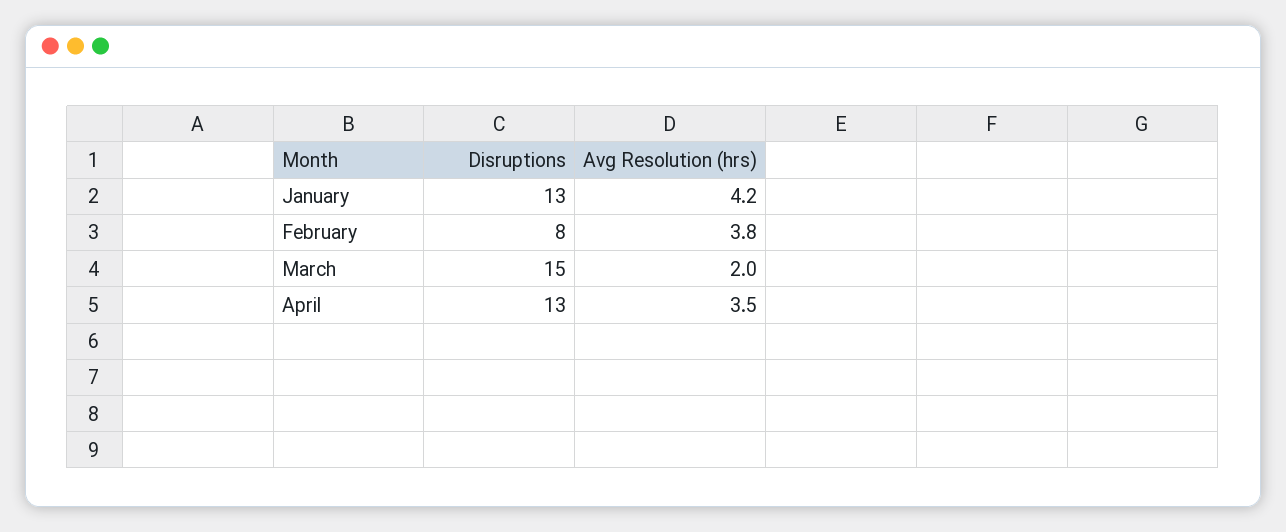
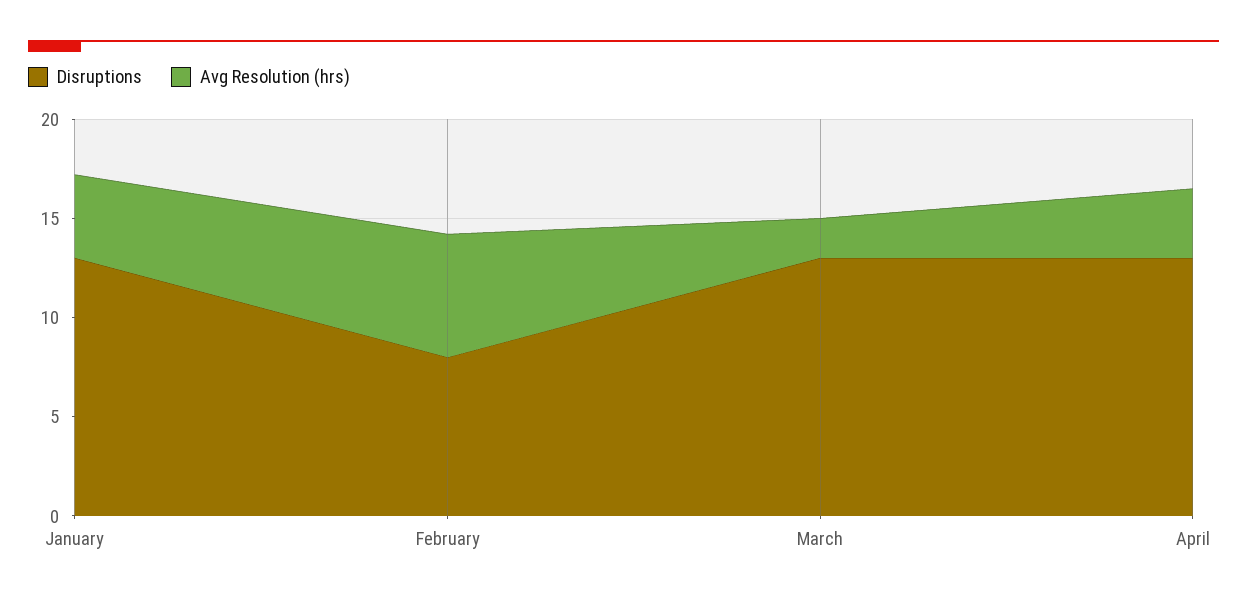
  {
    "Disruptions": {
      "January": 13,
      "February": 8,
-     "March": 15,
+     "March": 13,
      "April": 13
    },
    "Avg Resolution (hrs)": {
      "January": 4.2,
-     "February": 3.8,
+     "February": 6,
      "March": 2,
      "April": 3.5
    }
  }

